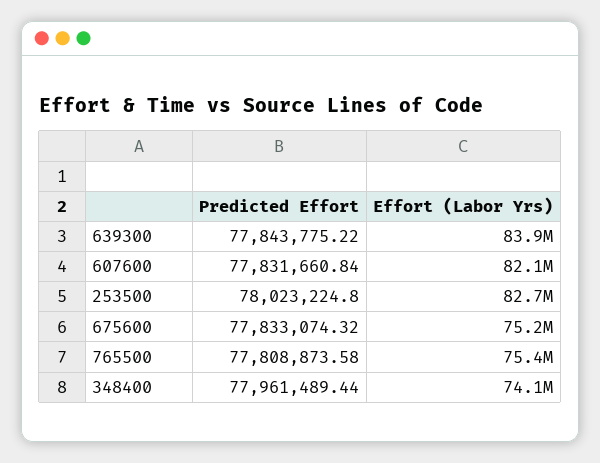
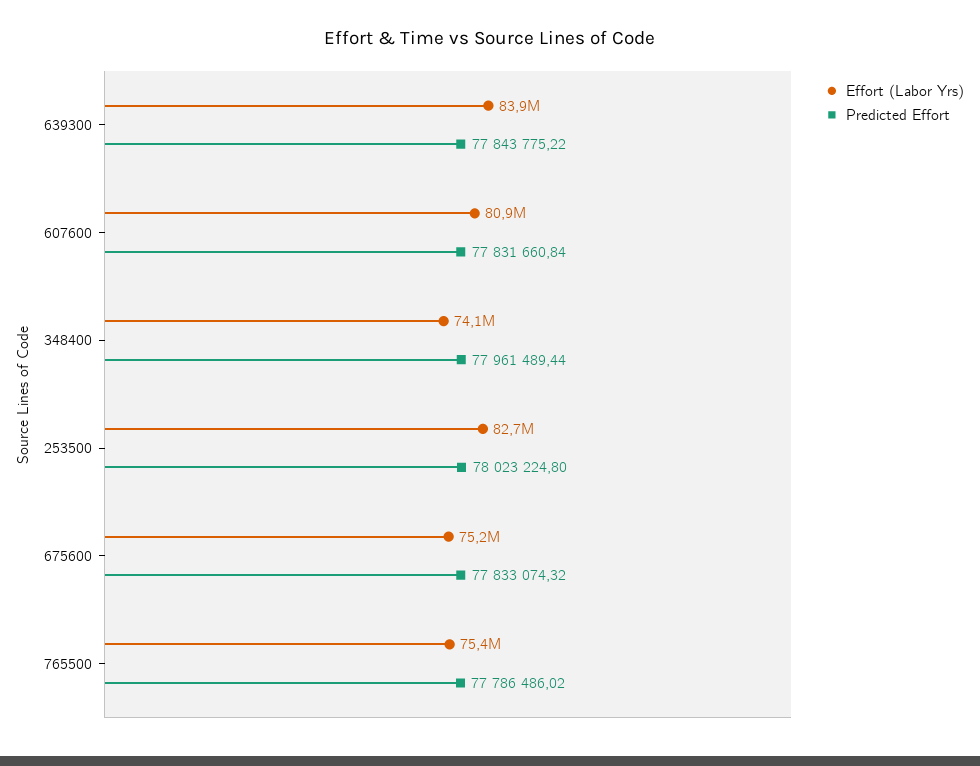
  {
    "Predicted Effort": {
      "639300": 77843775.22,
      "607600": 77831660.84,
      "253500": 78023224.8,
      "675600": 77833074.32,
-     "765500": 77808873.58,
+     "765500": 77786486.02,
      "348400": 77961489.44
    },
    "Effort (Labor Yrs)": {
      "639300": 83900000,
-     "607600": 82100000,
+     "607600": 80900000,
      "253500": 82700000,
      "675600": 75200000,
      "765500": 75400000,
      "348400": 74100000
    }
  }

